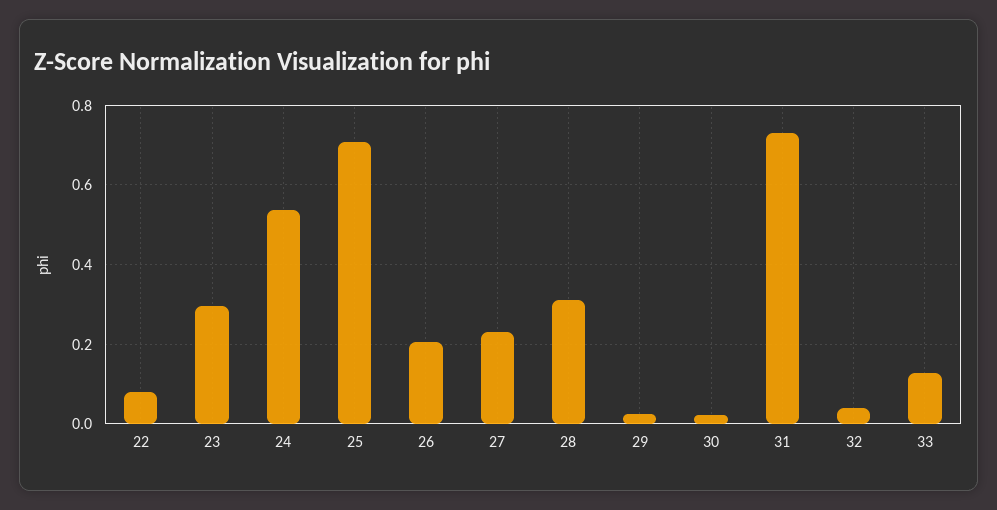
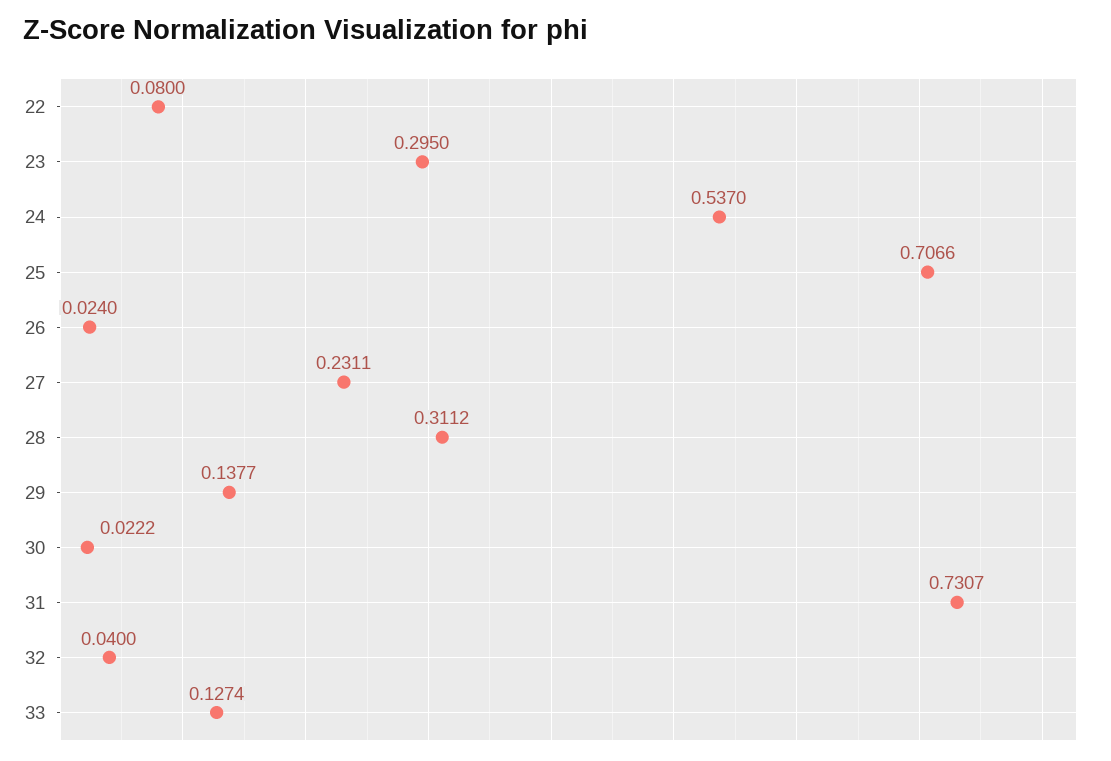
  {
    "22": 0.08,
    "23": 0.295,
    "24": 0.537,
    "25": 0.7066,
-   "26": 0.2,
+   "26": 0.024,
    "27": 0.2311,
    "28": 0.3112,
-   "29": 0.02,
+   "29": 0.1377,
    "30": 0.0222,
    "31": 0.7307,
    "32": 0.04,
    "33": 0.1274
  }

